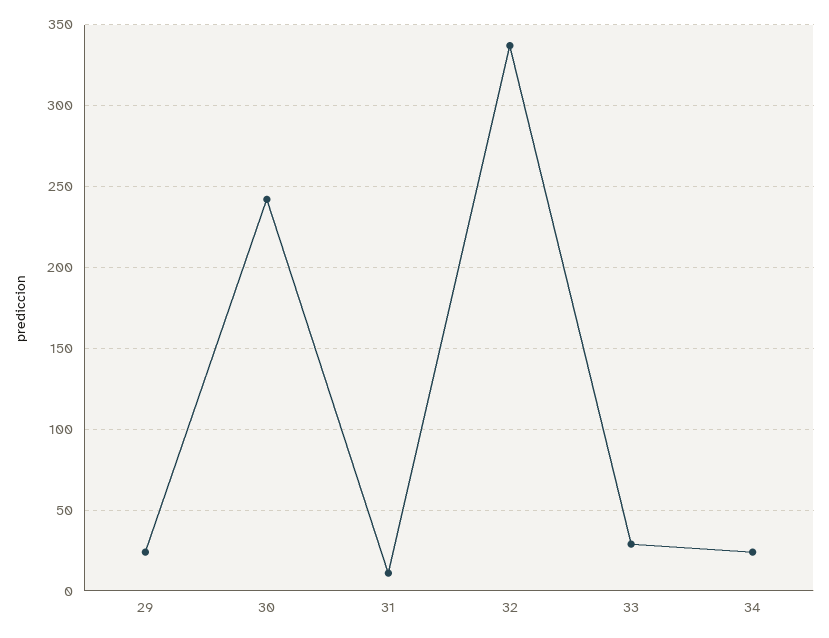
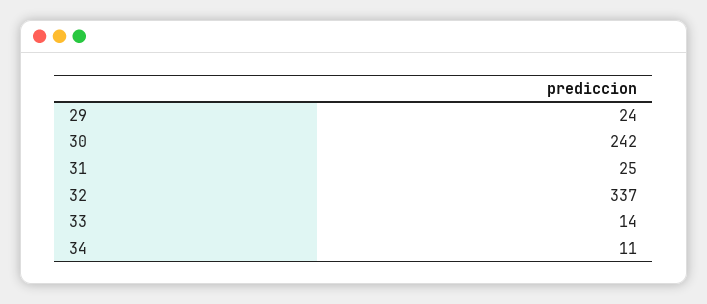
  {
    "29": 24,
    "30": 242,
-   "31": 10,
+   "31": 25,
    "32": 337,
-   "33": 30,
+   "33": 14,
-   "34": 25
+   "34": 11
  }

